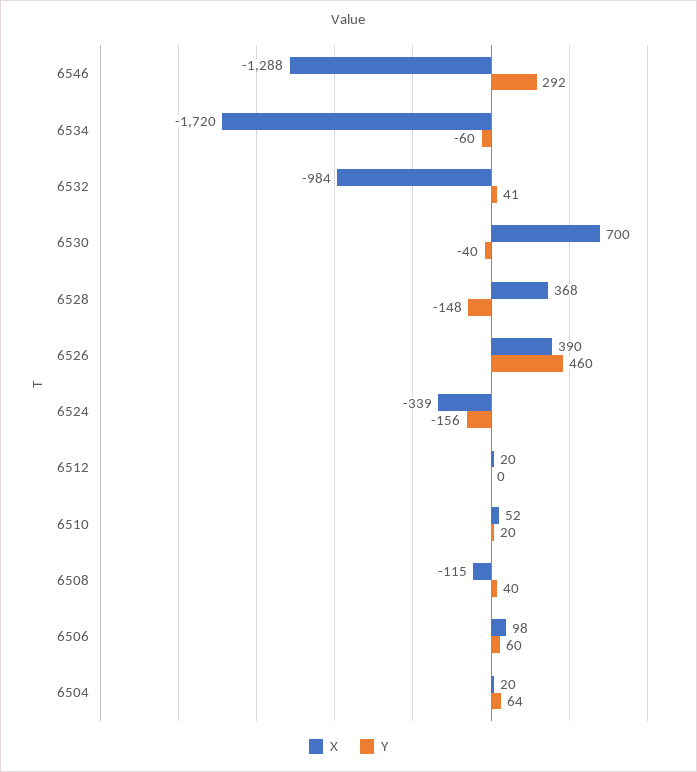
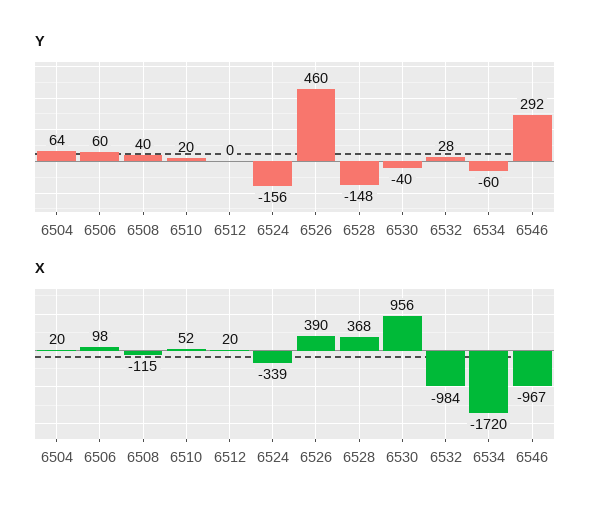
  {
    "X": {
-     "6546": -1288,
+     "6546": -967,
      "6534": -1720,
      "6532": -984,
-     "6530": 700,
+     "6530": 956,
      "6528": 368,
      "6526": 390,
      "6524": -339,
      "6512": 20,
      "6510": 52,
      "6508": -115,
      "6506": 98,
      "6504": 20
    },
    "Y": {
      "6546": 292,
      "6534": -60,
-     "6532": 41,
+     "6532": 28,
      "6530": -40,
      "6528": -148,
      "6526": 460,
      "6524": -156,
      "6512": 0,
      "6510": 20,
      "6508": 40,
      "6506": 60,
      "6504": 64
    }
  }

